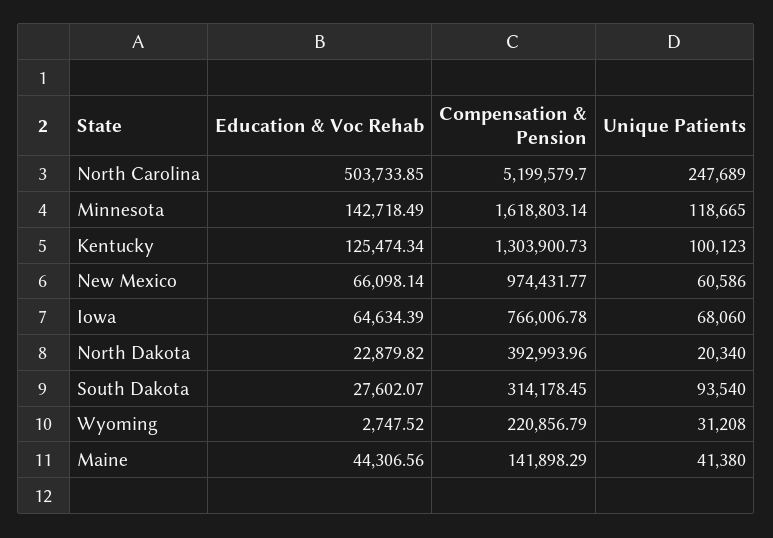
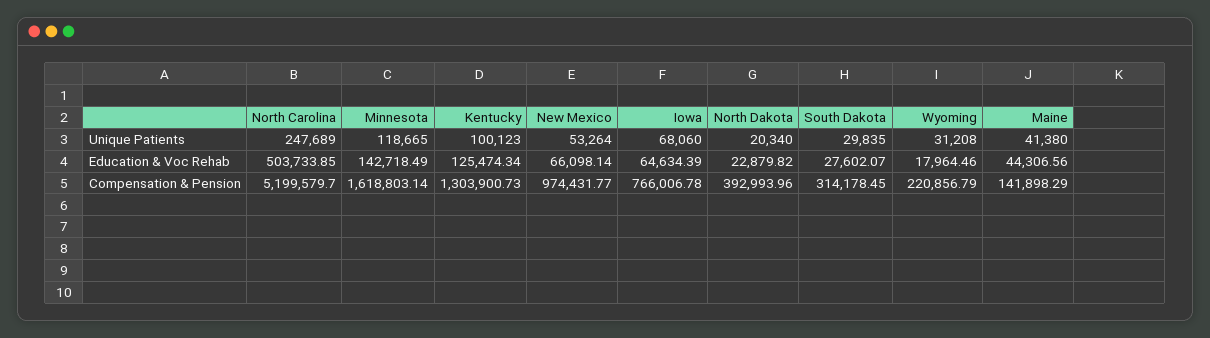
  {
    "Education & Voc Rehab": {
      "North Carolina": 503733.85,
      "Minnesota": 142718.49,
      "Kentucky": 125474.34,
      "New Mexico": 66098.14,
      "Iowa": 64634.39,
      "North Dakota": 22879.82,
      "South Dakota": 27602.07,
-     "Wyoming": 2747.52,
+     "Wyoming": 17964.46,
      "Maine": 44306.56
    },
    "Compensation & Pension": {
      "North Carolina": 5199579.7,
      "Minnesota": 1618803.14,
      "Kentucky": 1303900.73,
      "New Mexico": 974431.77,
      "Iowa": 766006.78,
      "North Dakota": 392993.96,
      "South Dakota": 314178.45,
      "Wyoming": 220856.79,
      "Maine": 141898.29
    },
    "Unique Patients": {
      "North Carolina": 247689,
      "Minnesota": 118665,
      "Kentucky": 100123,
-     "New Mexico": 60586,
+     "New Mexico": 53264,
      "Iowa": 68060,
      "North Dakota": 20340,
-     "South Dakota": 93540,
+     "South Dakota": 29835,
      "Wyoming": 31208,
      "Maine": 41380
    }
  }

